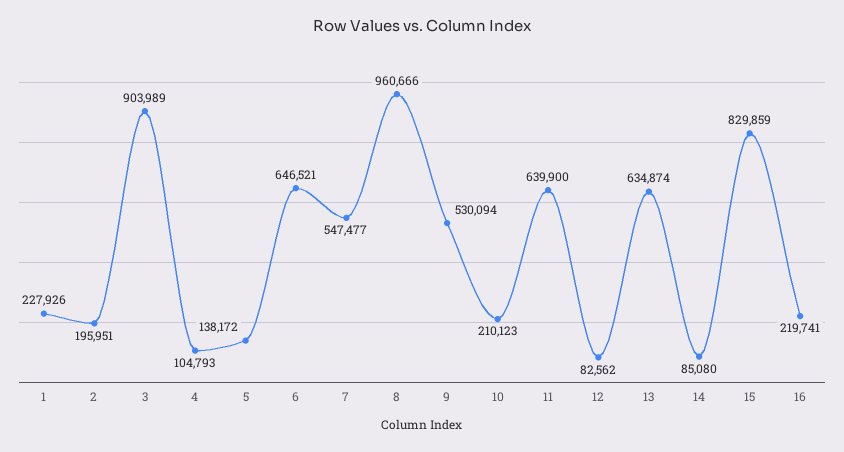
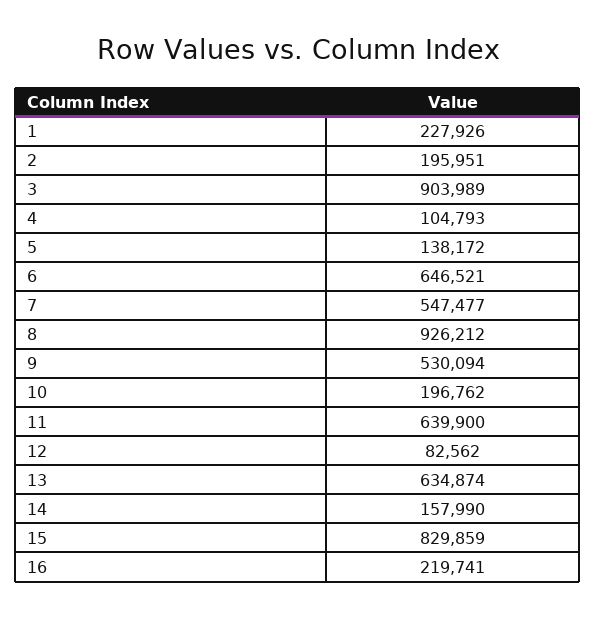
  {
    "1": 227926,
    "2": 195951,
    "3": 903989,
    "4": 104793,
    "5": 138172,
    "6": 646521,
    "7": 547477,
-   "8": 960666,
+   "8": 926212,
    "9": 530094,
-   "10": 210123,
+   "10": 196762,
    "11": 639900,
    "12": 82562,
    "13": 634874,
-   "14": 85080,
+   "14": 157990,
    "15": 829859,
    "16": 219741
  }

